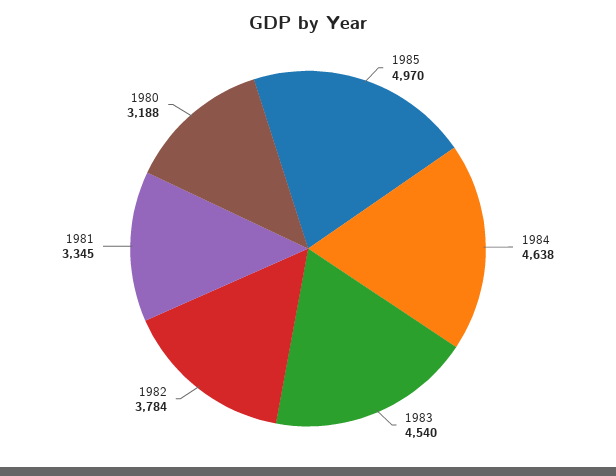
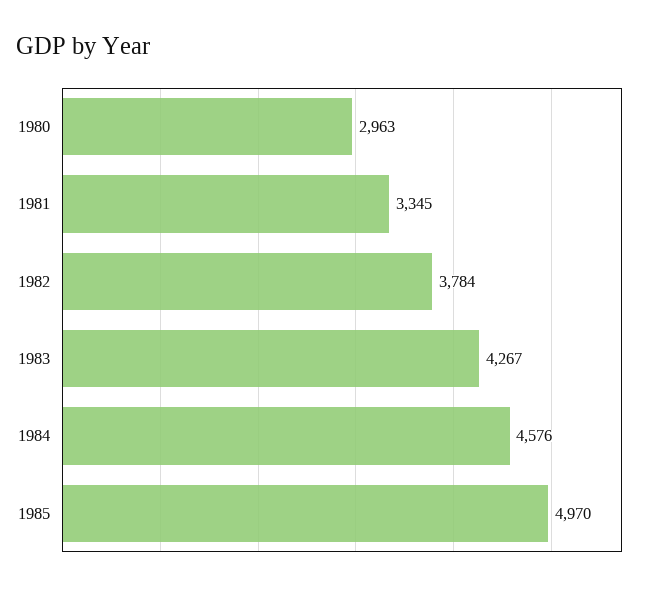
  {
    "1985": 4970,
-   "1984": 4638,
+   "1984": 4576,
-   "1983": 4540,
+   "1983": 4267,
    "1982": 3784,
    "1981": 3345,
-   "1980": 3188
+   "1980": 2963
  }

